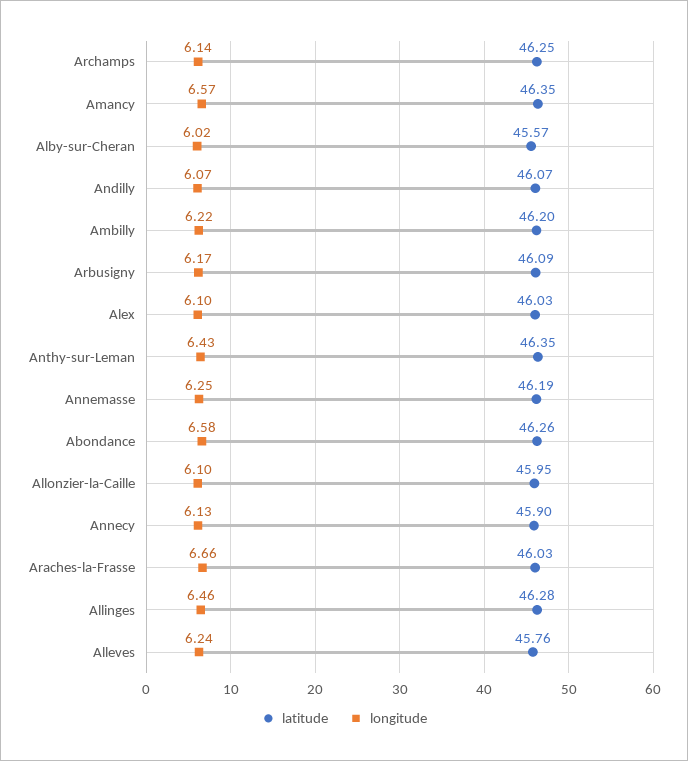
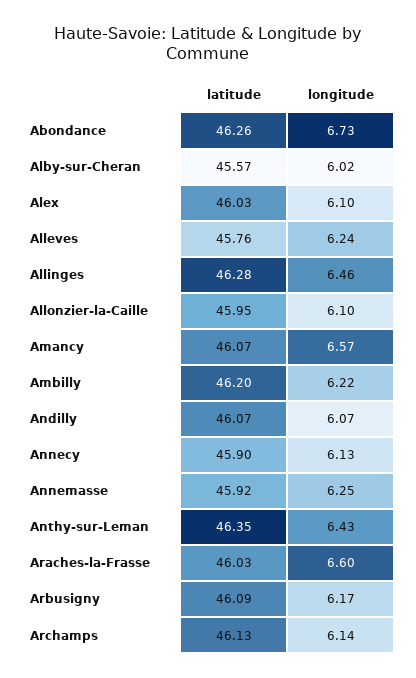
  {
    "latitude": {
-     "Archamps": 46.25,
+     "Archamps": 46.13,
-     "Amancy": 46.35,
+     "Amancy": 46.07,
      "Alby-sur-Cheran": 45.57,
      "Andilly": 46.07,
      "Ambilly": 46.2,
      "Arbusigny": 46.09,
      "Alex": 46.03,
      "Anthy-sur-Leman": 46.35,
-     "Annemasse": 46.19,
+     "Annemasse": 45.92,
      "Abondance": 46.26,
      "Allonzier-la-Caille": 45.95,
      "Annecy": 45.9,
      "Araches-la-Frasse": 46.03,
      "Allinges": 46.28,
      "Alleves": 45.76
    },
    "longitude": {
      "Archamps": 6.14,
      "Amancy": 6.57,
      "Alby-sur-Cheran": 6.02,
      "Andilly": 6.07,
      "Ambilly": 6.22,
      "Arbusigny": 6.17,
      "Alex": 6.1,
      "Anthy-sur-Leman": 6.43,
      "Annemasse": 6.25,
-     "Abondance": 6.58,
+     "Abondance": 6.73,
      "Allonzier-la-Caille": 6.1,
      "Annecy": 6.13,
-     "Araches-la-Frasse": 6.66,
+     "Araches-la-Frasse": 6.6,
      "Allinges": 6.46,
      "Alleves": 6.24
    }
  }

